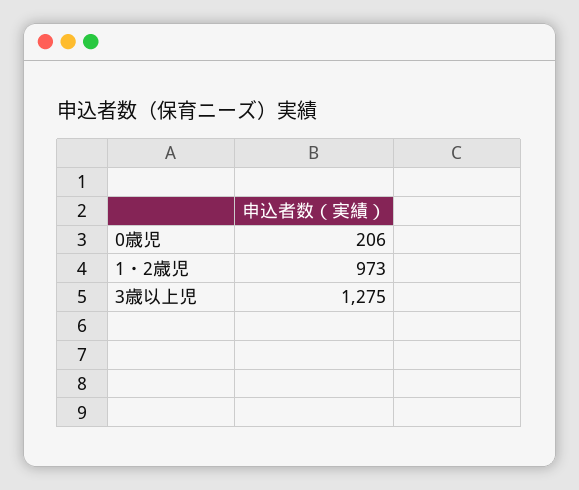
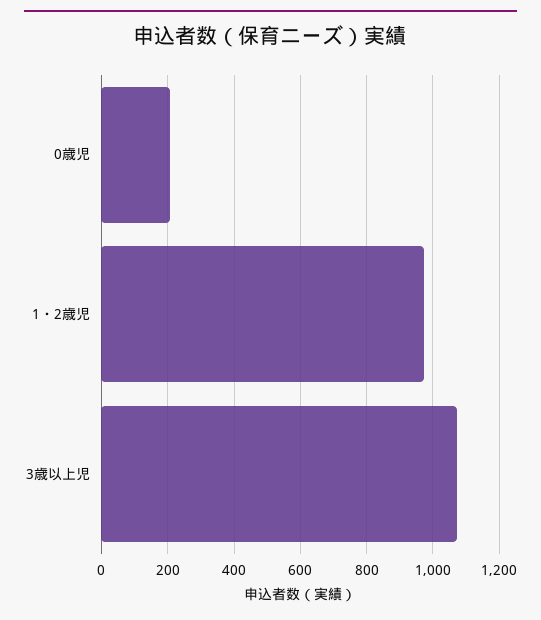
  {
    "0歳児": 206,
    "1・2歳児": 973,
-   "3歳以上児": 1275
+   "3歳以上児": 1080
  }

